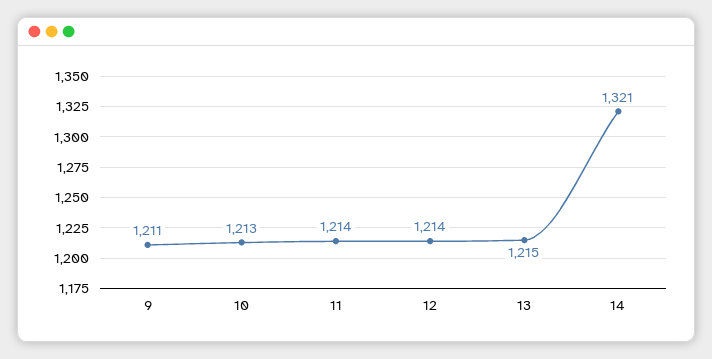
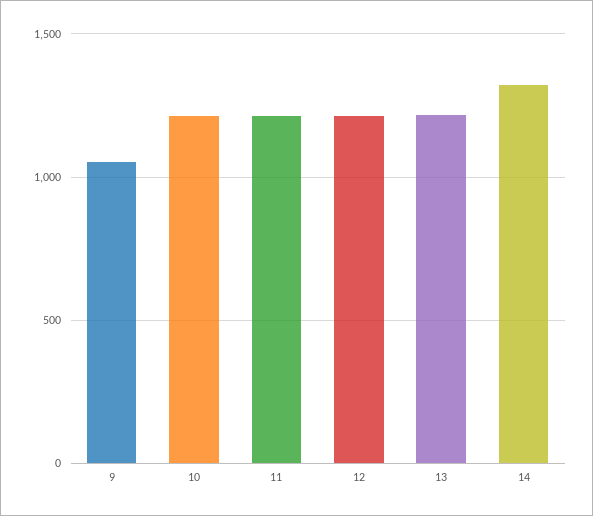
  {
-   "9": 1211,
+   "9": 1050,
    "10": 1213,
    "11": 1214,
    "12": 1214,
    "13": 1215,
    "14": 1321
  }

